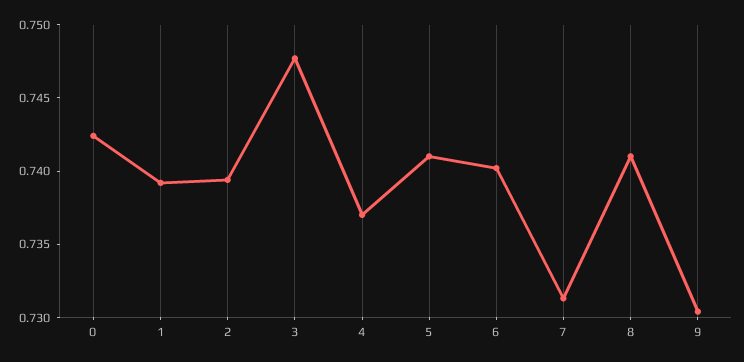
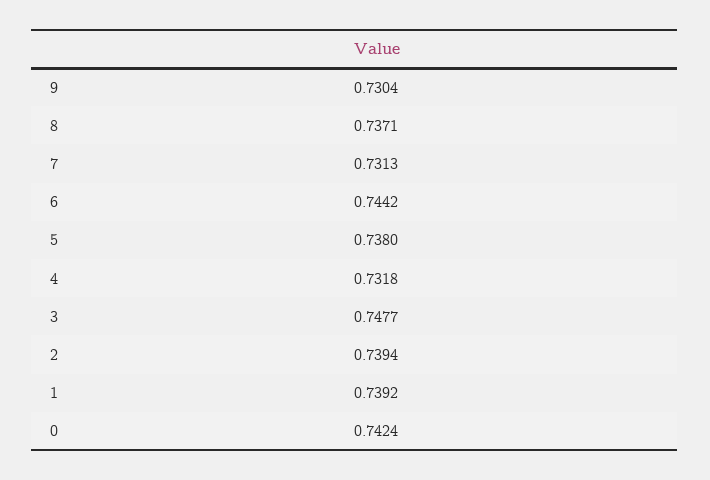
  {
    "0": 0.7424,
    "1": 0.7392,
    "2": 0.7394,
    "3": 0.7477,
-   "4": 0.737,
+   "4": 0.7318,
-   "5": 0.741,
+   "5": 0.738,
-   "6": 0.74,
+   "6": 0.7442,
    "7": 0.7313,
-   "8": 0.741,
+   "8": 0.7371,
    "9": 0.7304
  }

